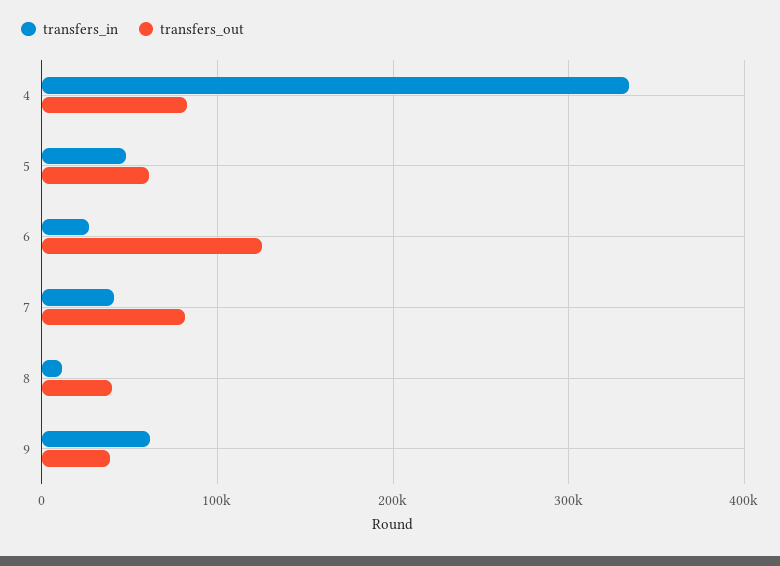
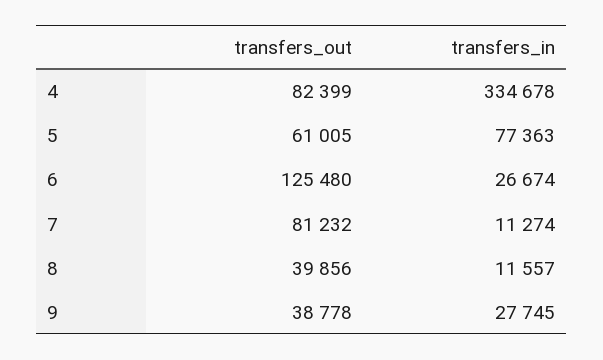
  {
    "transfers_in": {
      "4": 334678,
-     "5": 50000,
+     "5": 77363,
      "6": 26674,
-     "7": 40000,
+     "7": 11274,
      "8": 11557,
-     "9": 60000
+     "9": 27745
    },
    "transfers_out": {
      "4": 82399,
      "5": 61005,
      "6": 125480,
      "7": 81232,
      "8": 39856,
      "9": 38778
    }
  }

